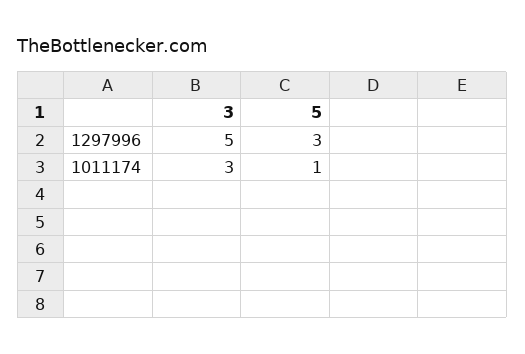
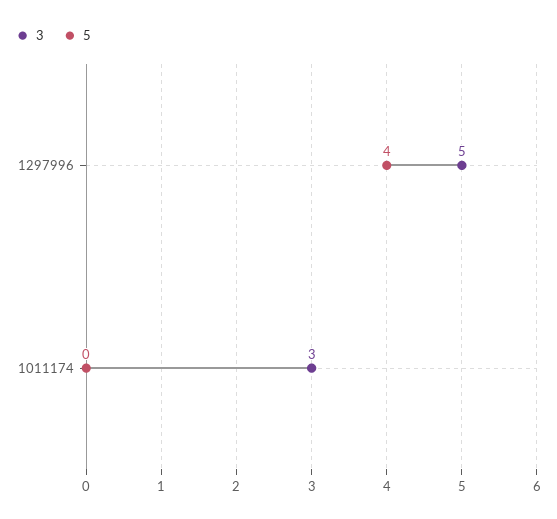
  {
    "3": {
      "1297996": 5,
      "1011174": 3
    },
    "5": {
-     "1297996": 3,
+     "1297996": 4,
-     "1011174": 1
+     "1011174": 0
    }
  }

